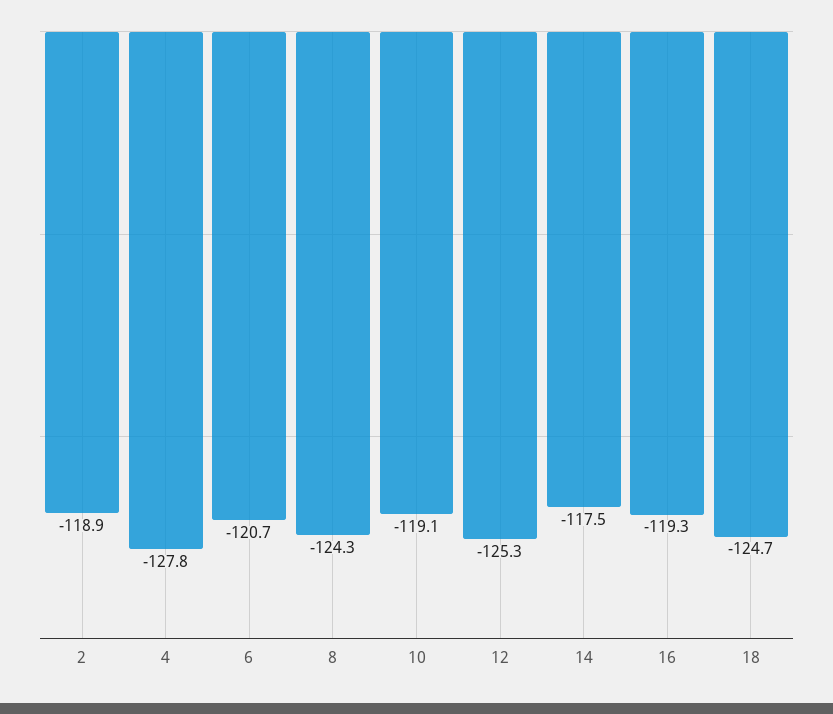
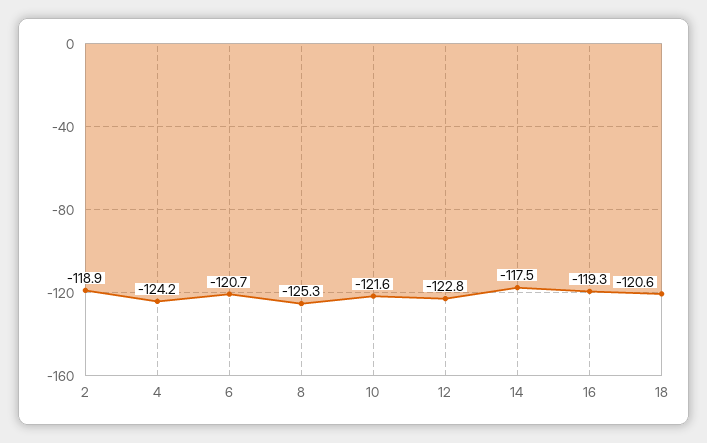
  {
    "2": -118.9,
-   "4": -127.8,
+   "4": -124.2,
    "6": -120.7,
-   "8": -124.3,
+   "8": -125.3,
-   "10": -119.1,
+   "10": -121.6,
-   "12": -125.3,
+   "12": -122.8,
    "14": -117.5,
    "16": -119.3,
-   "18": -124.7
+   "18": -120.6
  }

